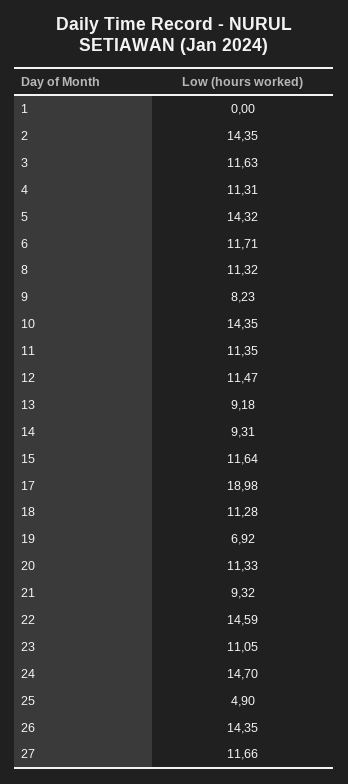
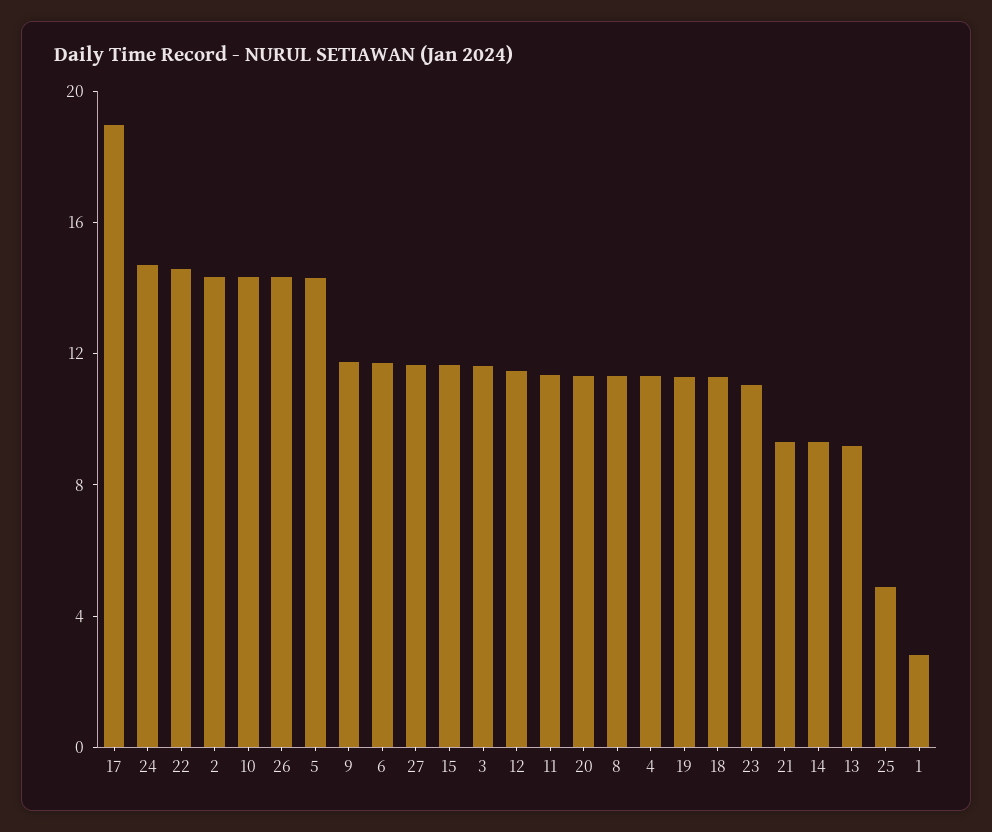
  {
-   "1": 0,
+   "1": 3,
    "2": 14.35,
    "3": 11.63,
    "4": 11.31,
    "5": 14.32,
    "6": 11.71,
    "8": 11.32,
-   "9": 8.23,
+   "9": 12,
    "10": 14.35,
    "11": 11.35,
    "12": 11.47,
    "13": 9.18,
    "14": 9.31,
    "15": 11.64,
    "17": 18.98,
    "18": 11.28,
-   "19": 6.92,
+   "19": 11,
    "20": 11.33,
    "21": 9.32,
    "22": 14.59,
    "23": 11.05,
    "24": 14.7,
    "25": 4.9,
    "26": 14.35,
    "27": 11.66
  }

